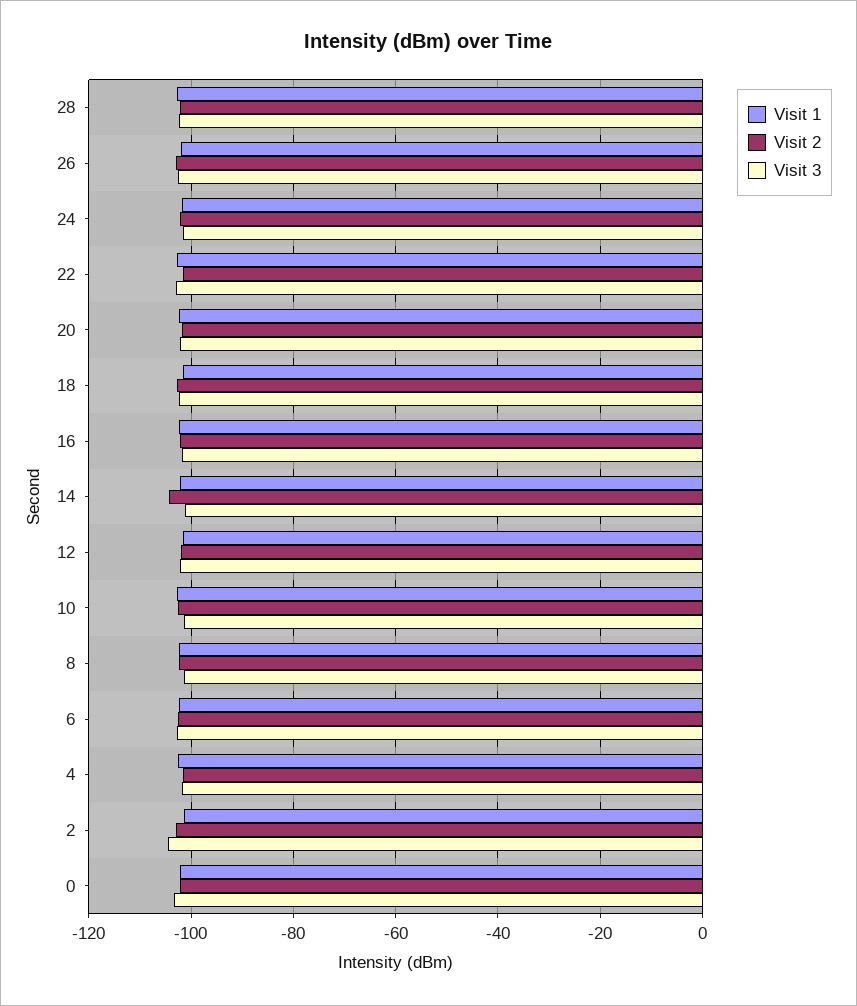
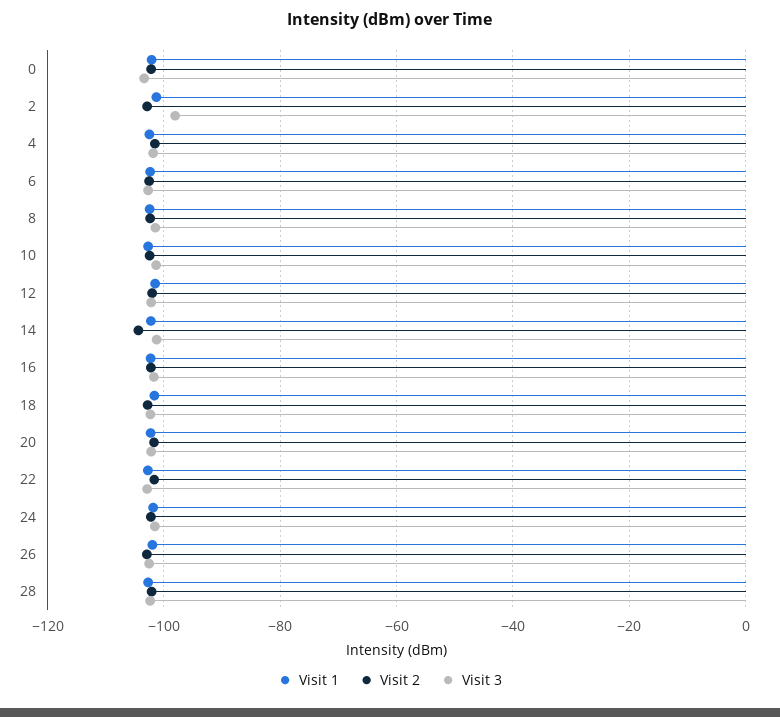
  {
    "Visit 1": {
      "28": -102,
      "26": -102,
      "24": -102,
      "22": -102,
      "20": -102,
      "18": -102,
      "16": -102,
      "14": -102,
      "12": -102,
      "10": -102,
      "8": -102,
      "6": -102,
      "4": -102,
      "2": -102,
      "0": -102
    },
    "Visit 2": {
      "28": -102,
      "26": -102,
      "24": -102,
      "22": -102,
      "20": -102,
      "18": -102,
      "16": -102,
      "14": -104,
      "12": -102,
      "10": -102,
      "8": -102,
      "6": -102,
      "4": -102,
      "2": -102,
      "0": -102
    },
    "Visit 3": {
      "28": -102,
      "26": -102,
      "24": -102,
      "22": -102,
      "20": -102,
      "18": -102,
      "16": -102,
      "14": -102,
      "12": -102,
      "10": -102,
      "8": -102,
      "6": -102,
      "4": -102,
-     "2": -104,
+     "2": -98,
      "0": -104
    }
  }

